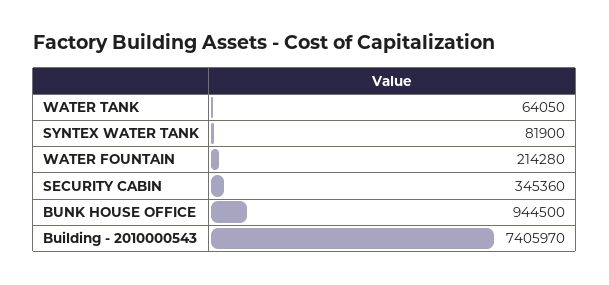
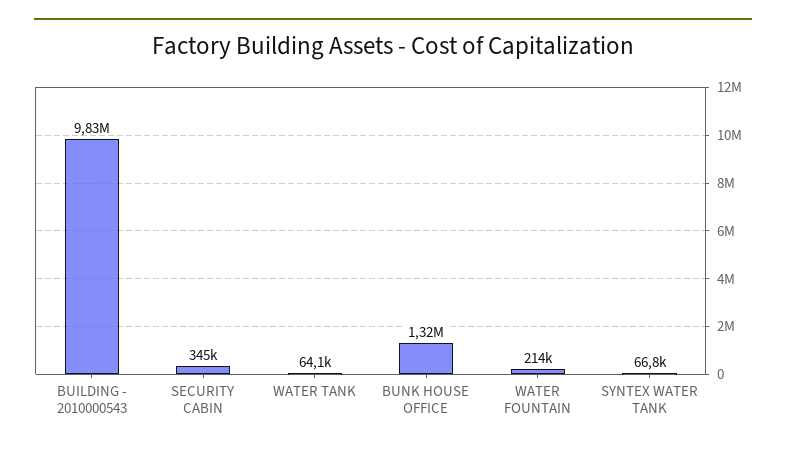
  {
    "WATER TANK": 64050,
-   "SYNTEX WATER TANK": 81900,
+   "SYNTEX WATER TANK": 66800,
    "WATER FOUNTAIN": 214280,
    "SECURITY CABIN": 345360,
-   "BUNK HOUSE OFFICE": 944500,
+   "BUNK HOUSE OFFICE": 1320000,
-   "Building - 2010000543": 7405970
+   "Building - 2010000543": 9830000
  }

